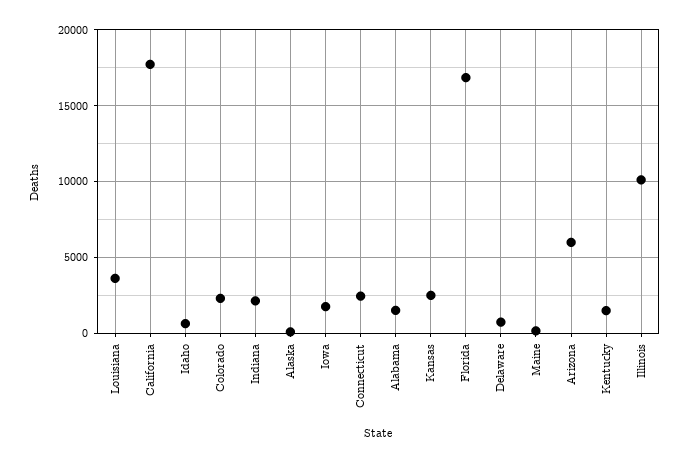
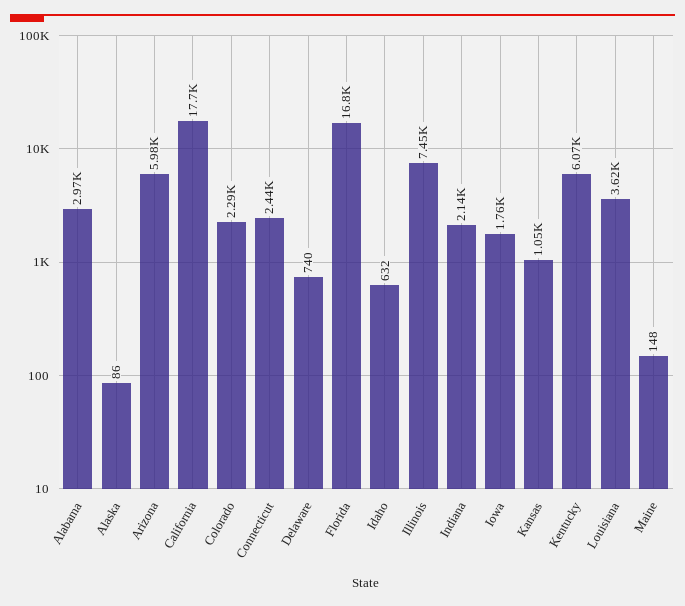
  {
    "Louisiana": 3620,
    "California": 17700,
    "Idaho": 632,
    "Colorado": 2290,
    "Indiana": 2140,
    "Alaska": 86,
    "Iowa": 1760,
    "Connecticut": 2440,
-   "Alabama": 1500,
+   "Alabama": 2970,
-   "Kansas": 2500,
+   "Kansas": 1050,
    "Florida": 16800,
    "Delaware": 740,
    "Maine": 148,
    "Arizona": 5980,
-   "Kentucky": 1500,
+   "Kentucky": 6070,
-   "Illinois": 10000
+   "Illinois": 7450
  }

